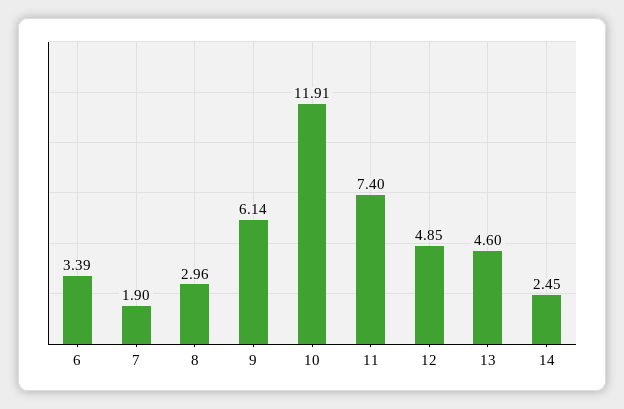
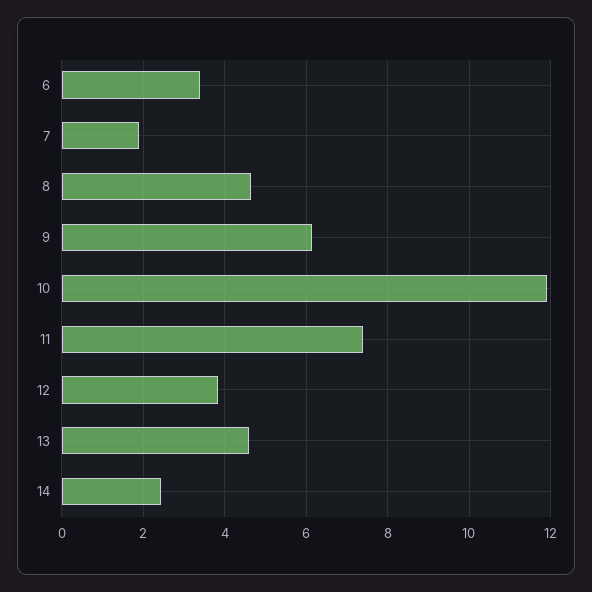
  {
    "6": 3.39,
    "7": 1.9,
-   "8": 2.96,
+   "8": 4.6,
    "9": 6.14,
    "10": 11.91,
    "11": 7.4,
-   "12": 4.85,
+   "12": 3.8,
    "13": 4.6,
    "14": 2.45
  }

